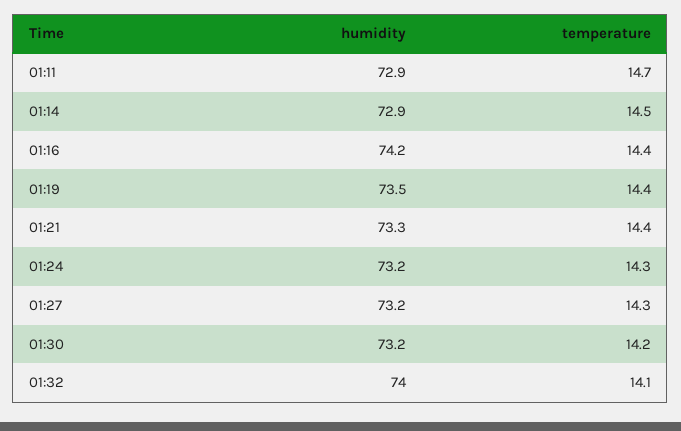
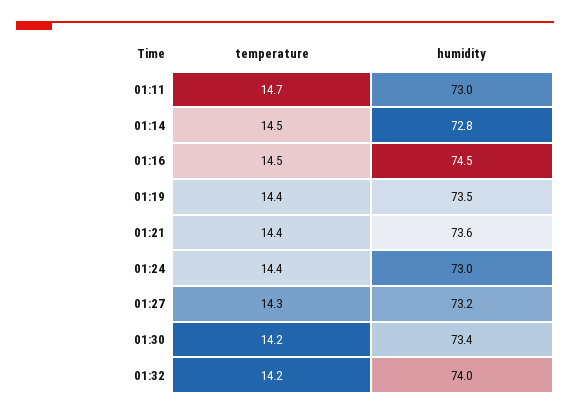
  {
    "humidity": {
-     "01:11": 72.9,
+     "01:11": 73,
-     "01:14": 72.9,
+     "01:14": 72.8,
-     "01:16": 74.2,
+     "01:16": 74.5,
      "01:19": 73.5,
-     "01:21": 73.3,
+     "01:21": 73.6,
-     "01:24": 73.2,
+     "01:24": 73,
      "01:27": 73.2,
-     "01:30": 73.2,
+     "01:30": 73.4,
      "01:32": 74
    },
    "temperature": {
      "01:11": 14.7,
      "01:14": 14.5,
-     "01:16": 14.4,
+     "01:16": 14.5,
      "01:19": 14.4,
      "01:21": 14.4,
-     "01:24": 14.3,
+     "01:24": 14.4,
      "01:27": 14.3,
      "01:30": 14.2,
-     "01:32": 14.1
+     "01:32": 14.2
    }
  }

